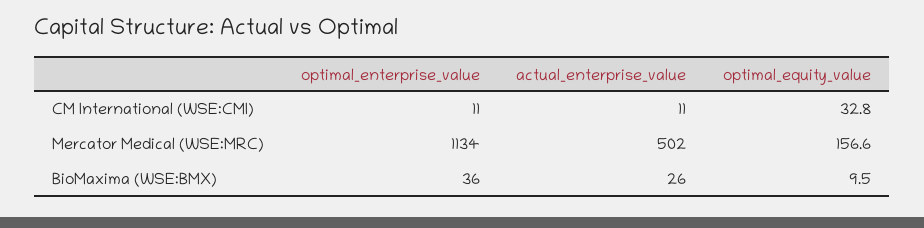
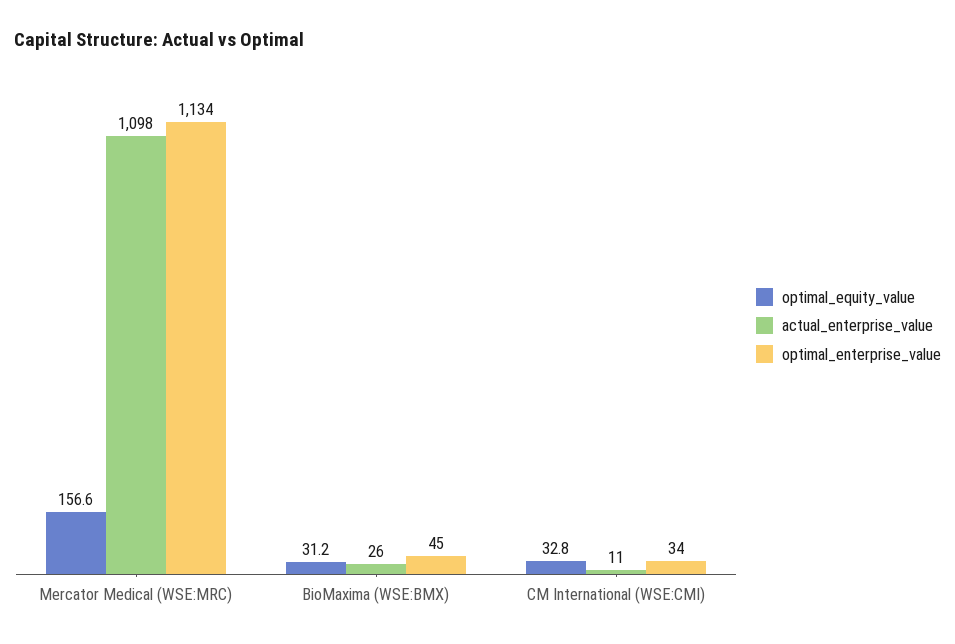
  {
    "optimal_enterprise_value": {
-     "CM International (WSE:CMI)": 11,
+     "CM International (WSE:CMI)": 34,
      "Mercator Medical (WSE:MRC)": 1134,
-     "BioMaxima (WSE:BMX)": 36
+     "BioMaxima (WSE:BMX)": 45
    },
    "actual_enterprise_value": {
      "CM International (WSE:CMI)": 11,
-     "Mercator Medical (WSE:MRC)": 502,
+     "Mercator Medical (WSE:MRC)": 1098,
      "BioMaxima (WSE:BMX)": 26
    },
    "optimal_equity_value": {
      "CM International (WSE:CMI)": 32.8,
      "Mercator Medical (WSE:MRC)": 156.6,
-     "BioMaxima (WSE:BMX)": 9.5
+     "BioMaxima (WSE:BMX)": 31.2
    }
  }

